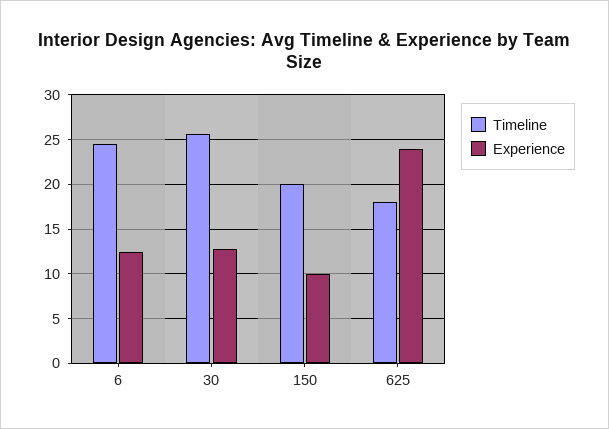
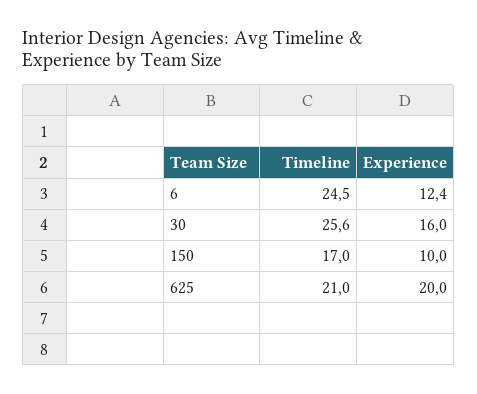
  {
    "Timeline": {
      "6": 24.5,
      "30": 25.6,
-     "150": 20,
+     "150": 17,
-     "625": 18
+     "625": 21
    },
    "Experience": {
      "6": 12.4,
-     "30": 13,
+     "30": 16,
      "150": 10,
-     "625": 24
+     "625": 20
    }
  }

